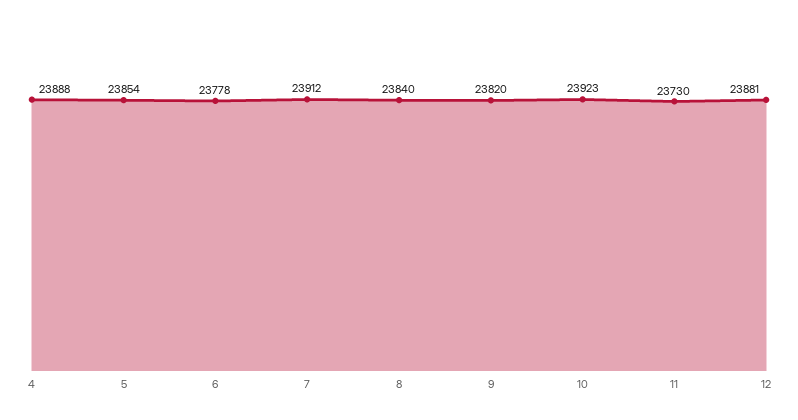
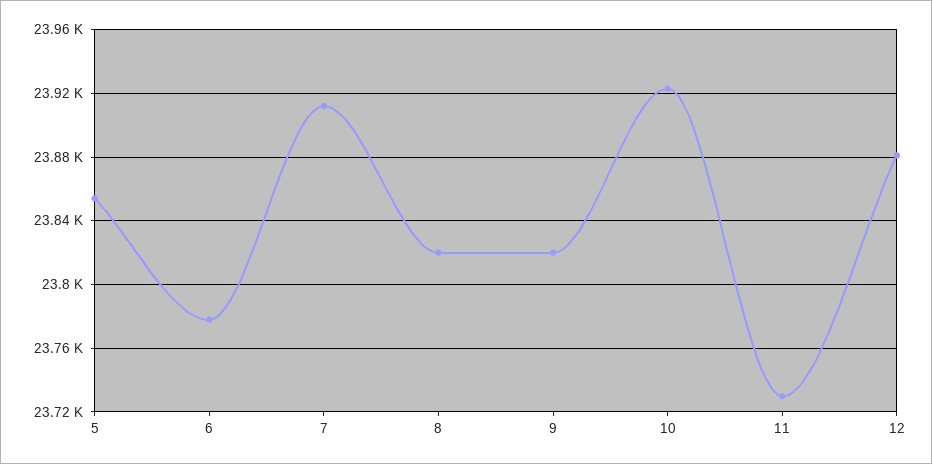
  {
-   "4": 23888,
    "5": 23854,
    "6": 23778,
    "7": 23912,
-   "8": 23840,
+   "8": 23820,
    "9": 23820,
    "10": 23923,
    "11": 23730,
    "12": 23881
  }

